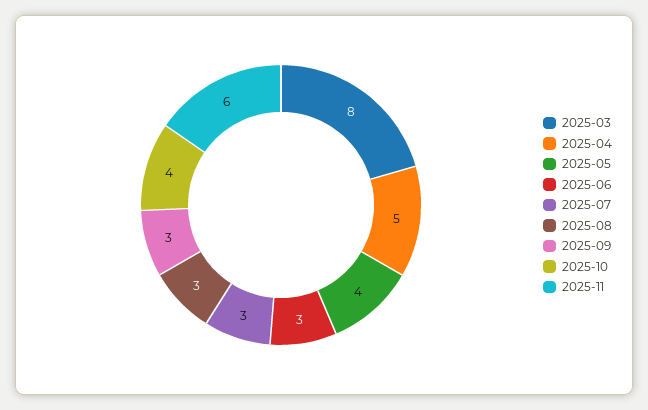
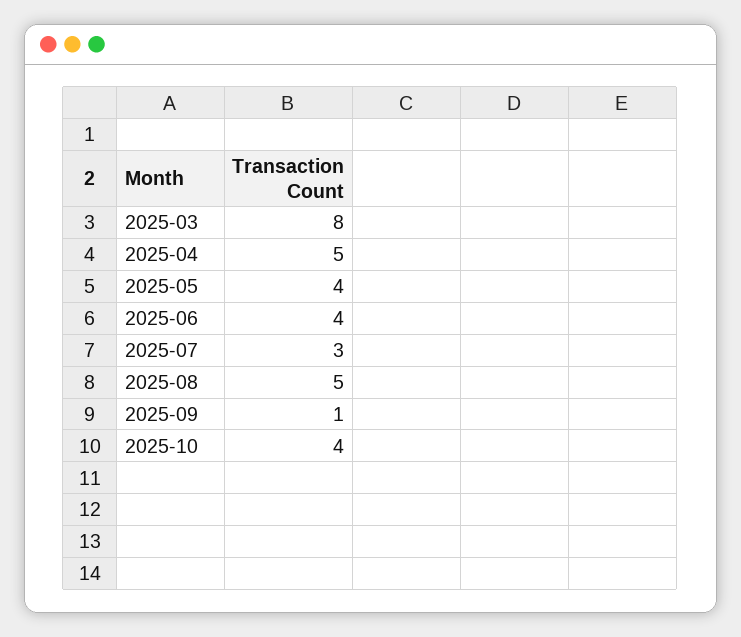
  {
    "2025-03": 8,
    "2025-04": 5,
    "2025-05": 4,
-   "2025-06": 3,
+   "2025-06": 4,
    "2025-07": 3,
-   "2025-08": 3,
+   "2025-08": 5,
-   "2025-09": 3,
+   "2025-09": 1,
-   "2025-10": 4,
+   "2025-10": 4
-   "2025-11": 6
  }

